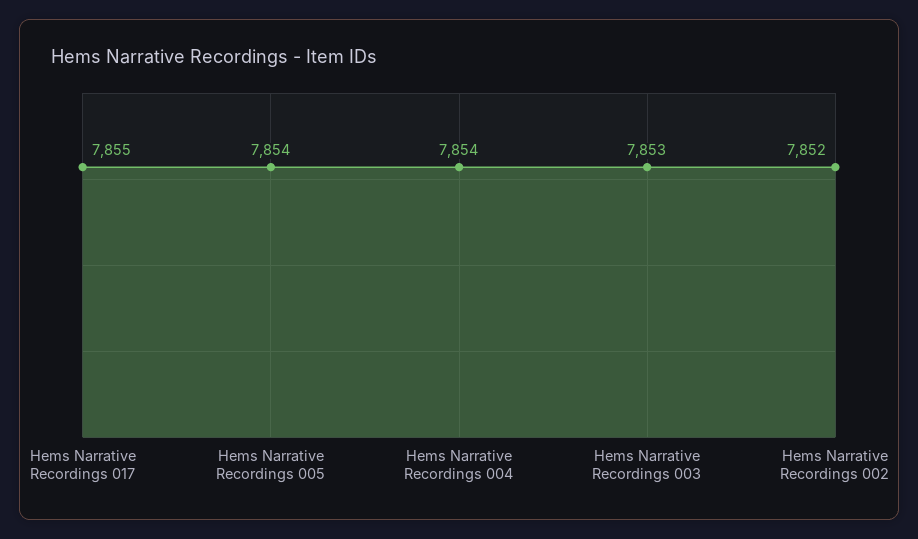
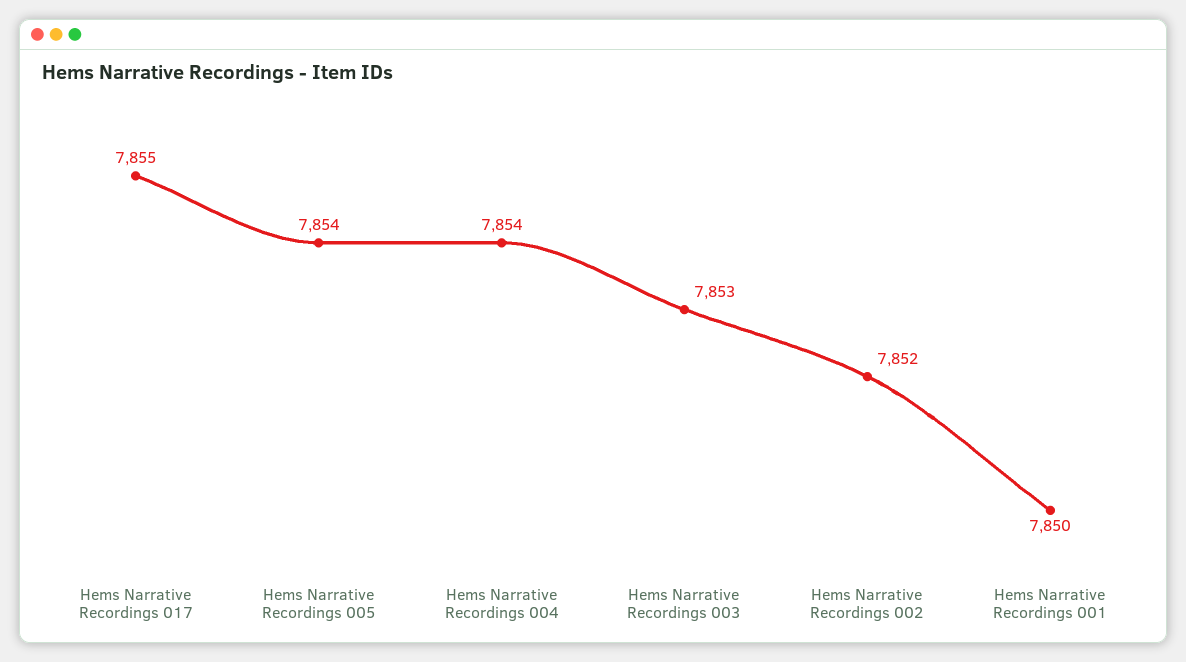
  {
    "Hems Narrative Recordings 017": 7855,
    "Hems Narrative Recordings 005": 7854,
    "Hems Narrative Recordings 004": 7854,
    "Hems Narrative Recordings 003": 7853,
-   "Hems Narrative Recordings 002": 7852
+   "Hems Narrative Recordings 002": 7852,
+   "Hems Narrative Recordings 001": 7850
  }

